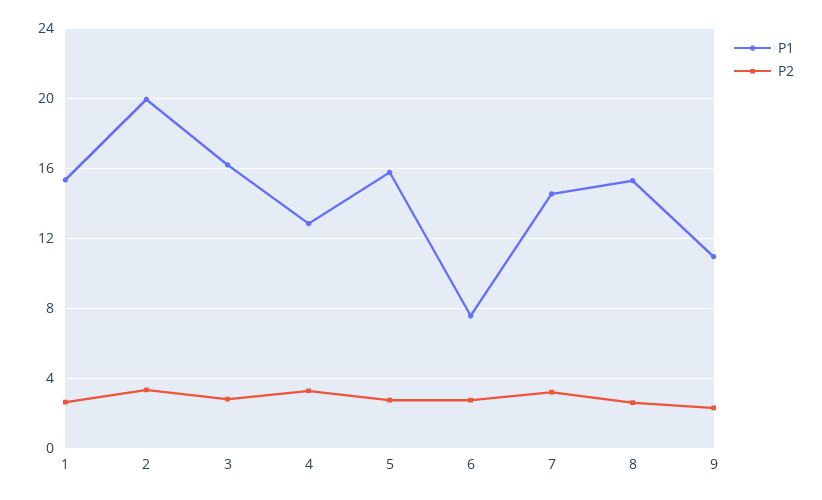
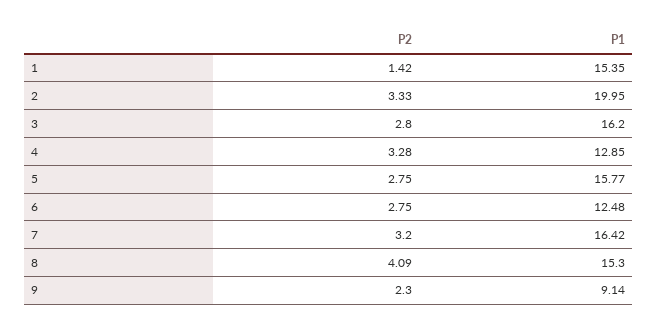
  {
    "P1": {
      "1": 15.35,
      "2": 19.95,
      "3": 16.2,
      "4": 12.85,
      "5": 15.77,
-     "6": 7.5,
+     "6": 12.48,
-     "7": 14.5,
+     "7": 16.42,
      "8": 15.3,
-     "9": 11
+     "9": 9.14
    },
    "P2": {
-     "1": 2.5,
+     "1": 1.42,
      "2": 3.33,
      "3": 2.8,
      "4": 3.28,
      "5": 2.75,
      "6": 2.75,
      "7": 3.2,
-     "8": 2.5,
+     "8": 4.09,
      "9": 2.3
    }
  }

